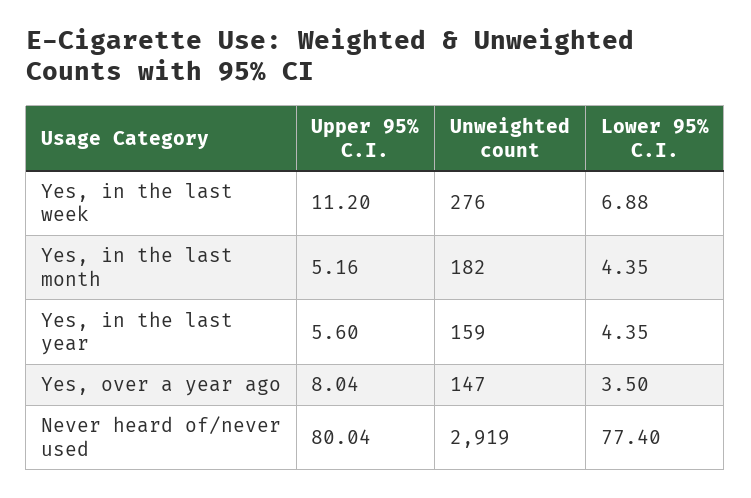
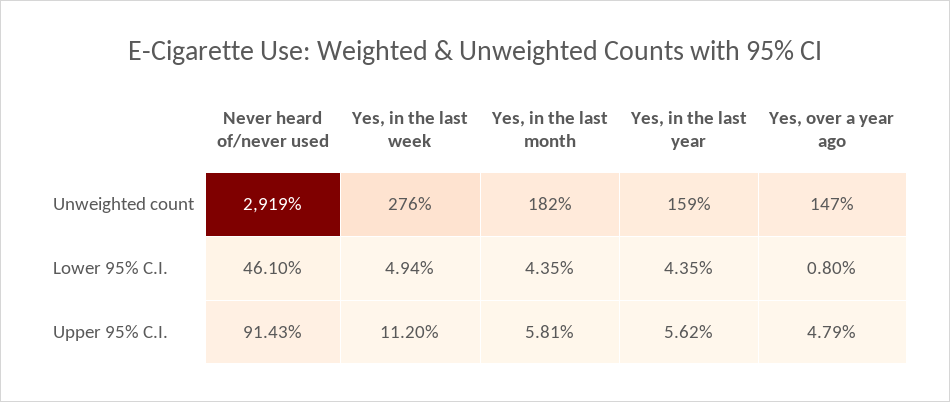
  {
    "Upper 95% C.I.": {
      "Yes, in the last week": 11.2,
-     "Yes, in the last month": 5.16,
+     "Yes, in the last month": 5.81,
-     "Yes, in the last year": 5.6,
+     "Yes, in the last year": 5.62,
-     "Yes, over a year ago": 8.04,
+     "Yes, over a year ago": 4.79,
-     "Never heard of/never used": 80.04
+     "Never heard of/never used": 91.43
    },
    "Unweighted count": {
      "Yes, in the last week": 276,
      "Yes, in the last month": 182,
      "Yes, in the last year": 159,
      "Yes, over a year ago": 147,
      "Never heard of/never used": 2919
    },
    "Lower 95% C.I.": {
-     "Yes, in the last week": 6.88,
+     "Yes, in the last week": 4.94,
      "Yes, in the last month": 4.35,
      "Yes, in the last year": 4.35,
-     "Yes, over a year ago": 3.5,
+     "Yes, over a year ago": 0.8,
-     "Never heard of/never used": 77.4
+     "Never heard of/never used": 46.1
    }
  }

